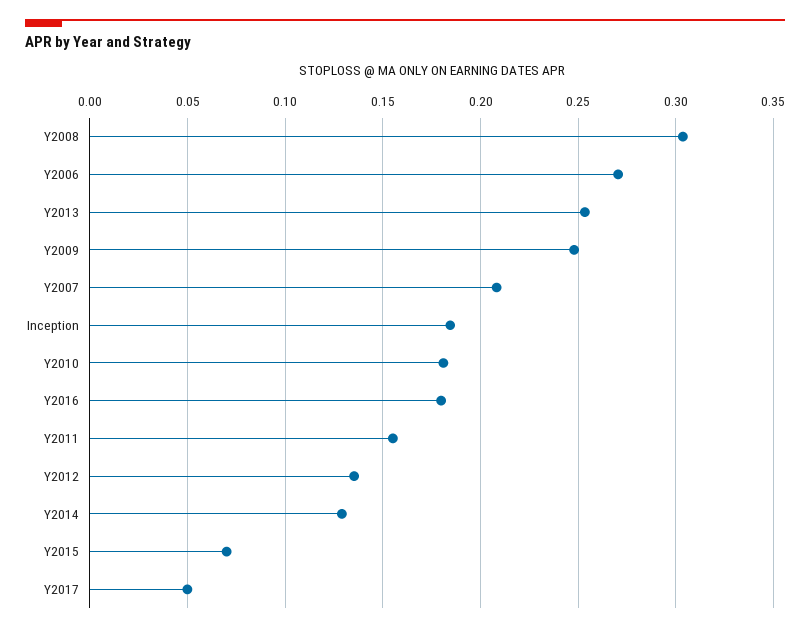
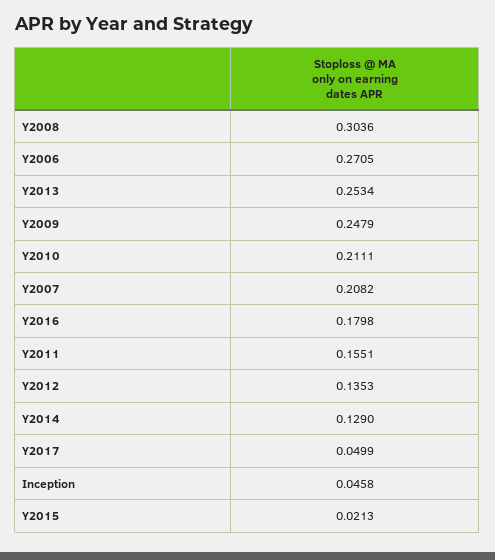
  {
    "Y2008": 0.3036,
    "Y2006": 0.2705,
    "Y2013": 0.2534,
    "Y2009": 0.2479,
    "Y2007": 0.2082,
-   "Inception": 0.185,
+   "Inception": 0.0458,
-   "Y2010": 0.18,
+   "Y2010": 0.2111,
    "Y2016": 0.1798,
    "Y2011": 0.1551,
    "Y2012": 0.1353,
    "Y2014": 0.129,
-   "Y2015": 0.07,
+   "Y2015": 0.0213,
    "Y2017": 0.0499
  }

